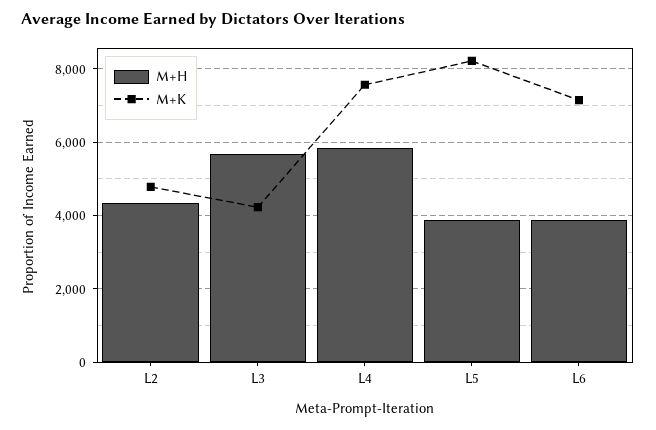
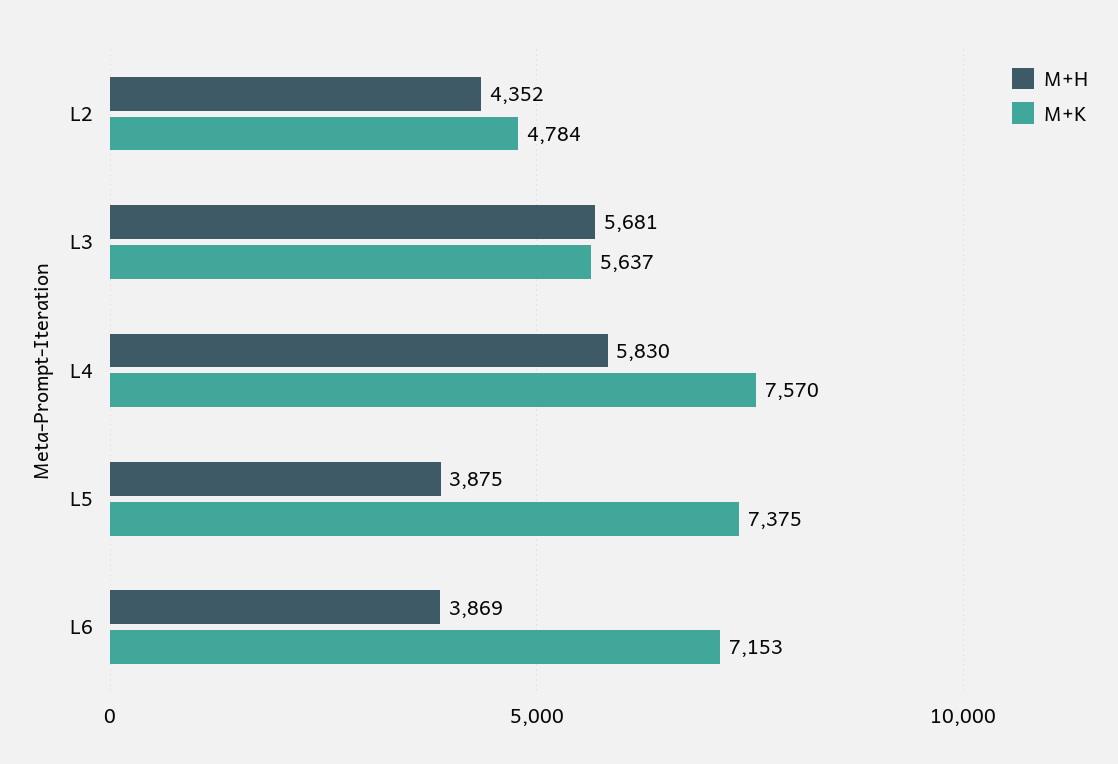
  {
    "M+H": {
      "L2": 4352,
      "L3": 5681,
      "L4": 5830,
      "L5": 3875,
      "L6": 3869
    },
    "M+K": {
      "L2": 4784,
-     "L3": 4200,
+     "L3": 5637,
      "L4": 7570,
-     "L5": 8200,
+     "L5": 7375,
      "L6": 7153
    }
  }

